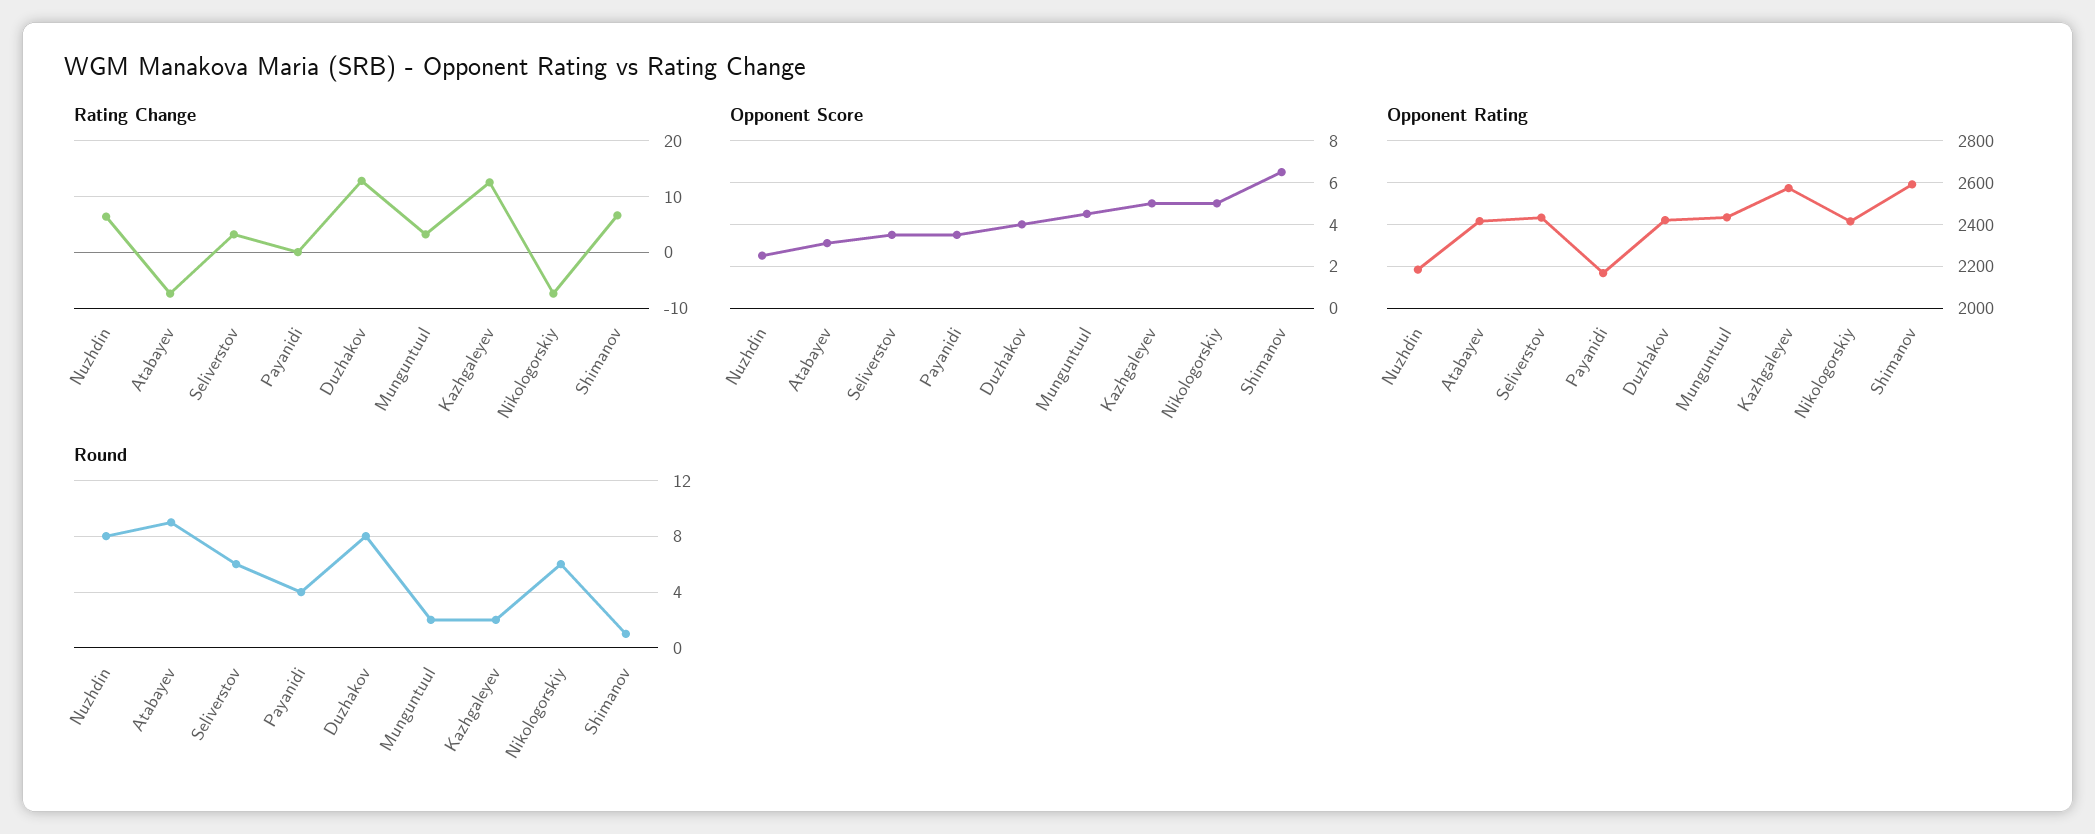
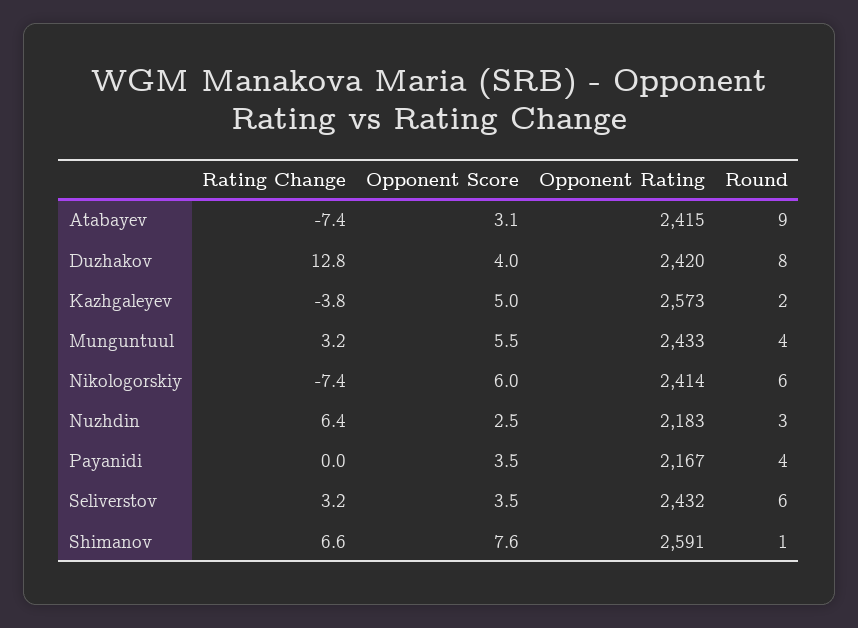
  {
    "Rating Change": {
      "Nuzhdin": 6.4,
      "Atabayev": -7.4,
      "Seliverstov": 3.2,
      "Payanidi": 0,
      "Duzhakov": 12.8,
      "Munguntuul": 3.2,
-     "Kazhgaleyev": 12,
+     "Kazhgaleyev": -3.8,
      "Nikologorskiy": -7.4,
      "Shimanov": 6.6
    },
    "Opponent Score": {
      "Nuzhdin": 2.5,
      "Atabayev": 3.1,
      "Seliverstov": 3.5,
      "Payanidi": 3.5,
      "Duzhakov": 4,
-     "Munguntuul": 4.5,
+     "Munguntuul": 5.5,
      "Kazhgaleyev": 5,
-     "Nikologorskiy": 5,
+     "Nikologorskiy": 6,
-     "Shimanov": 6.5
+     "Shimanov": 7.6
    },
    "Opponent Rating": {
      "Nuzhdin": 2183,
      "Atabayev": 2415,
      "Seliverstov": 2432,
      "Payanidi": 2167,
      "Duzhakov": 2420,
      "Munguntuul": 2433,
      "Kazhgaleyev": 2573,
      "Nikologorskiy": 2414,
      "Shimanov": 2591
    },
    "Round": {
-     "Nuzhdin": 8,
+     "Nuzhdin": 3,
      "Atabayev": 9,
      "Seliverstov": 6,
      "Payanidi": 4,
      "Duzhakov": 8,
-     "Munguntuul": 2,
+     "Munguntuul": 4,
      "Kazhgaleyev": 2,
      "Nikologorskiy": 6,
      "Shimanov": 1
    }
  }

